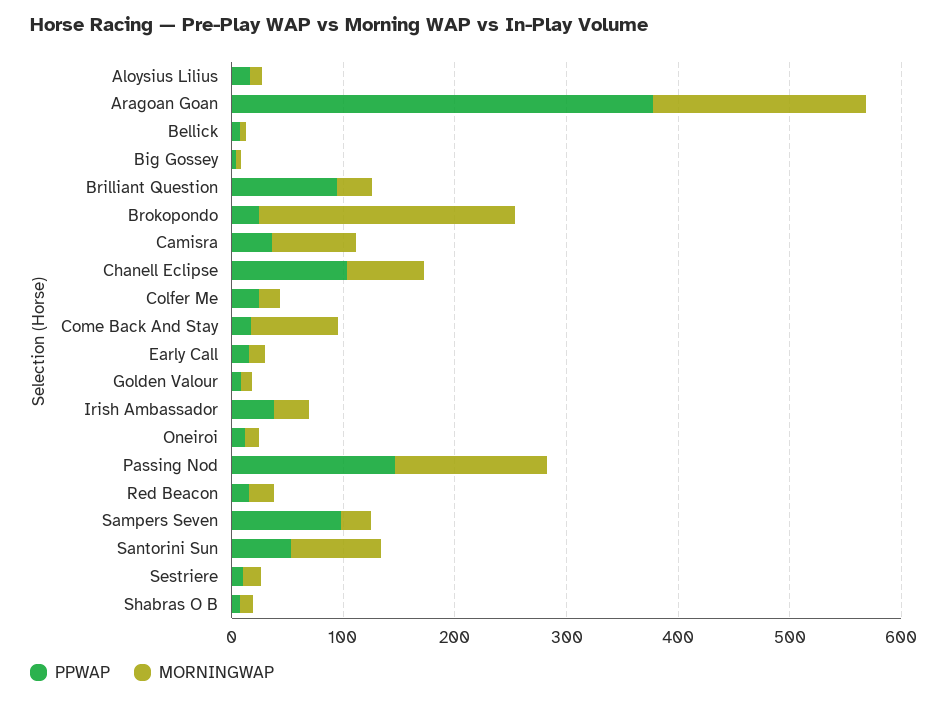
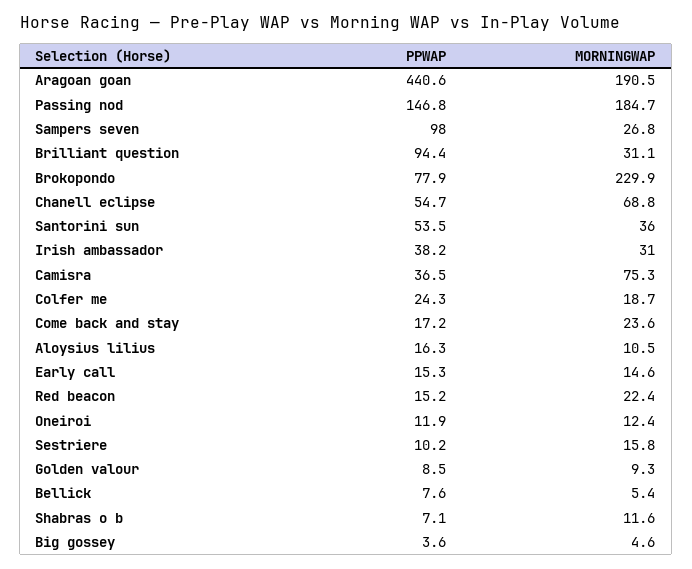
  {
    "PPWAP": {
      "Aloysius Lilius": 16.3,
-     "Aragoan Goan": 380,
+     "Aragoan Goan": 440.6,
      "Bellick": 7.6,
      "Big Gossey": 3.6,
      "Brilliant Question": 94.4,
-     "Brokopondo": 20,
+     "Brokopondo": 77.9,
      "Camisra": 36.5,
-     "Chanell Eclipse": 100,
+     "Chanell Eclipse": 54.7,
      "Colfer Me": 24.3,
      "Come Back And Stay": 17.2,
      "Early Call": 15.3,
      "Golden Valour": 8.5,
      "Irish Ambassador": 38.2,
      "Oneiroi": 11.9,
      "Passing Nod": 146.8,
      "Red Beacon": 15.2,
      "Sampers Seven": 98,
      "Santorini Sun": 53.5,
      "Sestriere": 10.2,
      "Shabras O B": 7.1
    },
    "MORNINGWAP": {
      "Aloysius Lilius": 10.5,
      "Aragoan Goan": 190.5,
      "Bellick": 5.4,
      "Big Gossey": 4.6,
      "Brilliant Question": 31.1,
      "Brokopondo": 229.9,
      "Camisra": 75.3,
      "Chanell Eclipse": 68.8,
      "Colfer Me": 18.7,
-     "Come Back And Stay": 80,
+     "Come Back And Stay": 23.6,
      "Early Call": 14.6,
      "Golden Valour": 9.3,
      "Irish Ambassador": 31,
      "Oneiroi": 12.4,
-     "Passing Nod": 140,
+     "Passing Nod": 184.7,
      "Red Beacon": 22.4,
      "Sampers Seven": 26.8,
-     "Santorini Sun": 80,
+     "Santorini Sun": 36,
      "Sestriere": 15.8,
      "Shabras O B": 11.6
    }
  }

